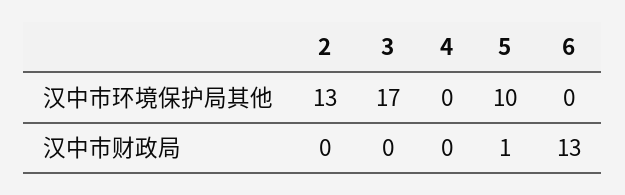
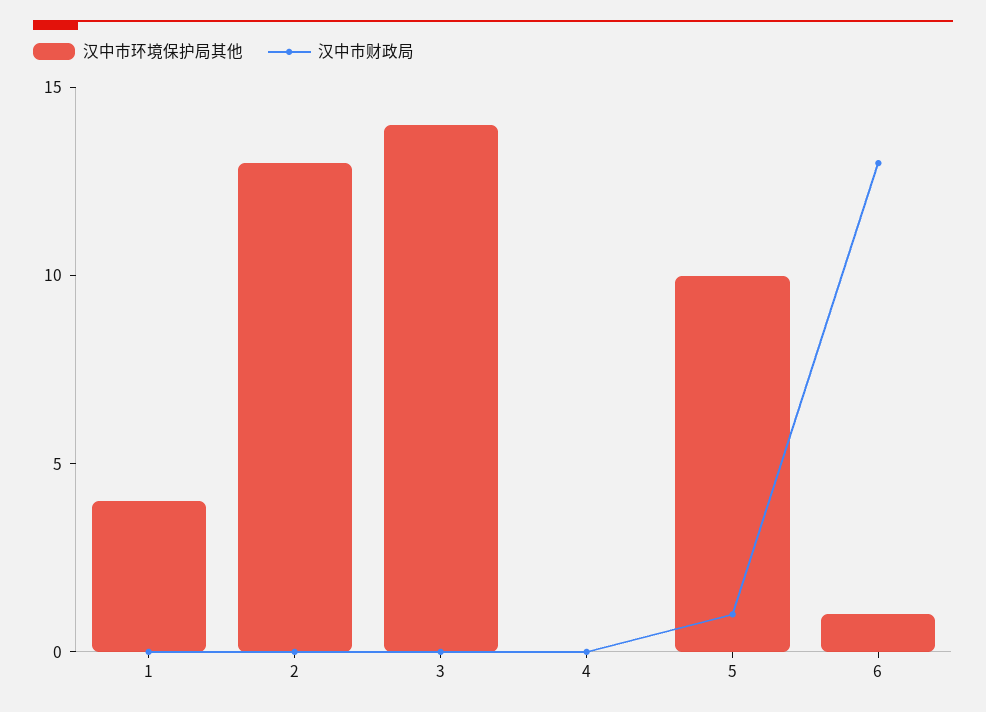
  {
    "汉中市环境保护局其他": {
      "2": 13,
-     "3": 17,
+     "3": 14,
      "4": 0,
      "5": 10,
-     "6": 0
+     "6": 1,
+     "1": 4
    },
    "汉中市财政局": {
      "2": 0,
      "3": 0,
      "4": 0,
      "5": 1,
-     "6": 13
+     "6": 13,
+     "1": 0
    }
  }

